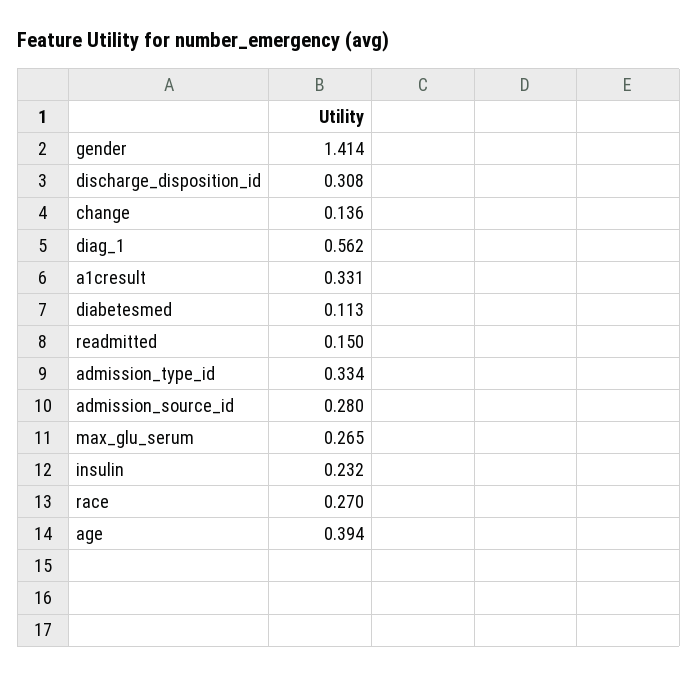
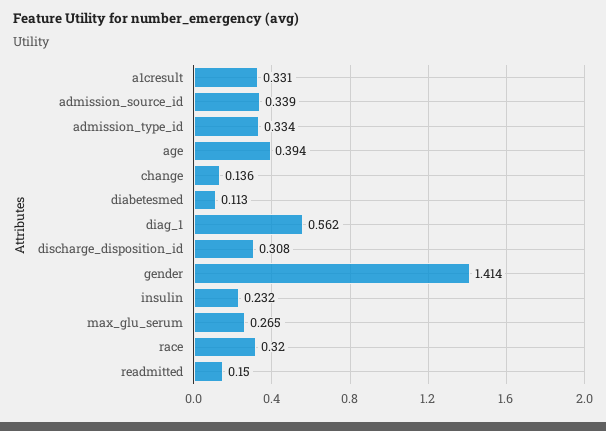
  {
    "gender": 1.414,
    "discharge_disposition_id": 0.308,
    "change": 0.136,
    "diag_1": 0.562,
    "a1cresult": 0.331,
    "diabetesmed": 0.113,
    "readmitted": 0.15,
    "admission_type_id": 0.334,
-   "admission_source_id": 0.28,
+   "admission_source_id": 0.339,
    "max_glu_serum": 0.265,
    "insulin": 0.232,
-   "race": 0.27,
+   "race": 0.32,
    "age": 0.394
  }

